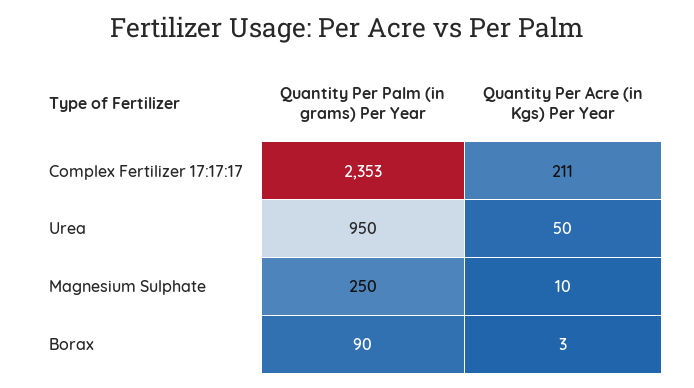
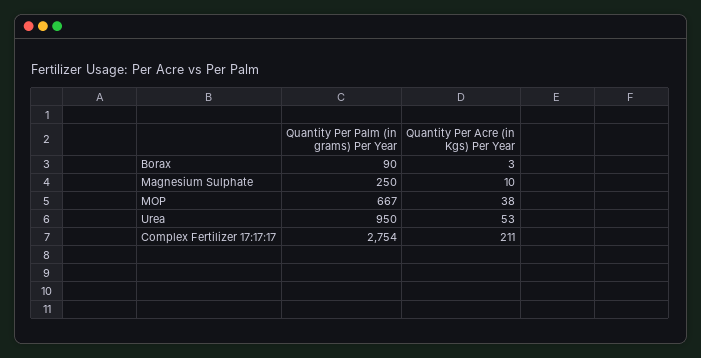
  {
    "Quantity Per Palm (in grams) Per Year": {
-     "Complex Fertilizer 17:17:17": 2353,
+     "Complex Fertilizer 17:17:17": 2754,
      "Urea": 950,
      "Magnesium Sulphate": 250,
-     "Borax": 90
+     "Borax": 90,
+     "MOP": 667
    },
    "Quantity Per Acre (in Kgs) Per Year": {
      "Complex Fertilizer 17:17:17": 211,
-     "Urea": 50,
+     "Urea": 53,
      "Magnesium Sulphate": 10,
-     "Borax": 3
+     "Borax": 3,
+     "MOP": 38
    }
  }

